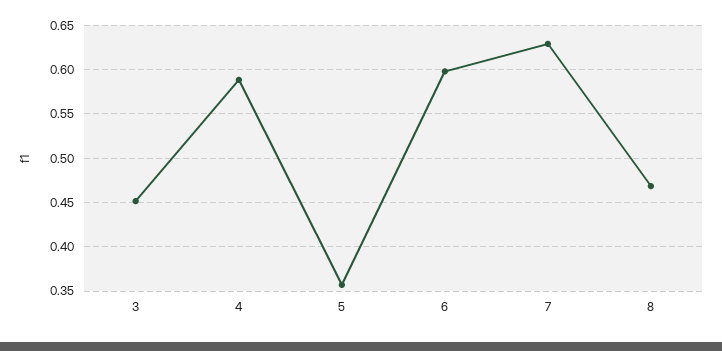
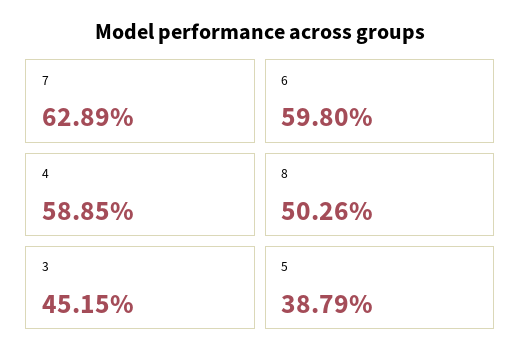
  {
    "3": 0.4515,
    "4": 0.5885,
-   "5": 0.36,
+   "5": 0.3879,
    "6": 0.598,
    "7": 0.6289,
-   "8": 0.47
+   "8": 0.5026
  }

